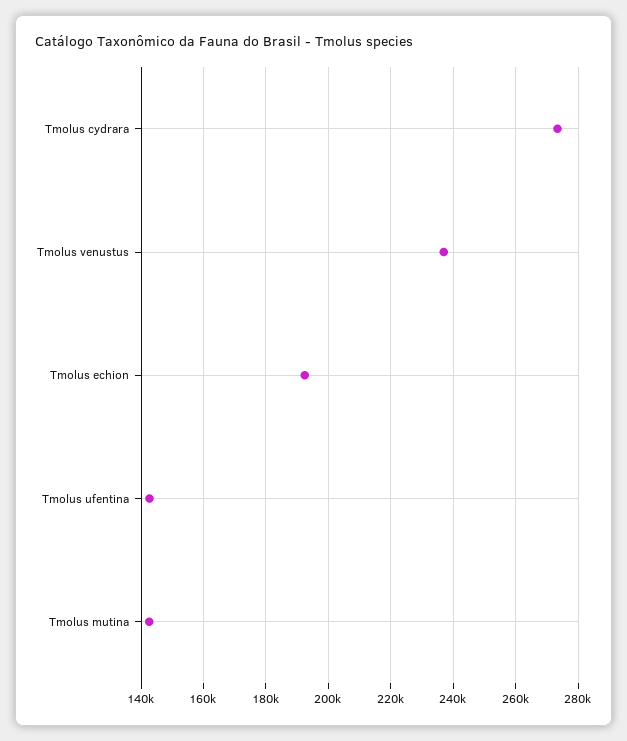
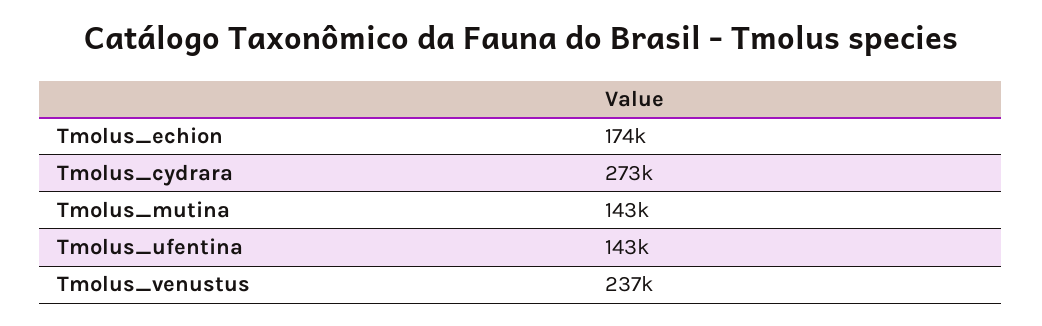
  {
    "Tmolus cydrara": 273000,
    "Tmolus venustus": 237000,
-   "Tmolus echion": 192000,
+   "Tmolus echion": 174000,
    "Tmolus ufentina": 143000,
    "Tmolus mutina": 143000
  }

